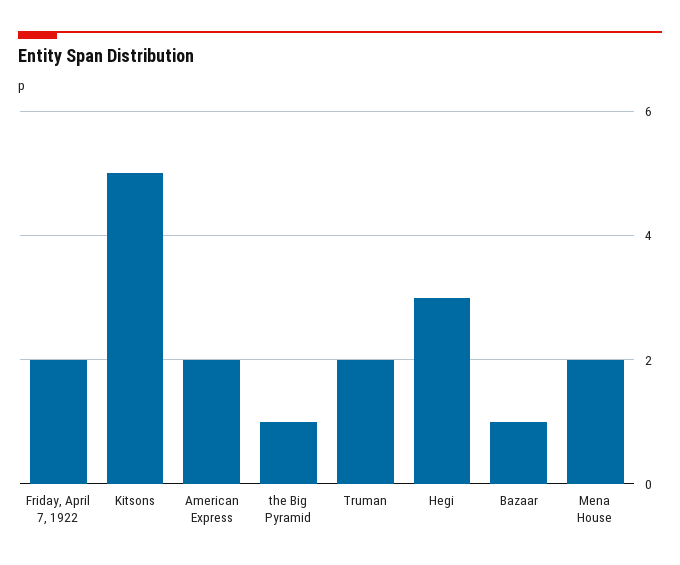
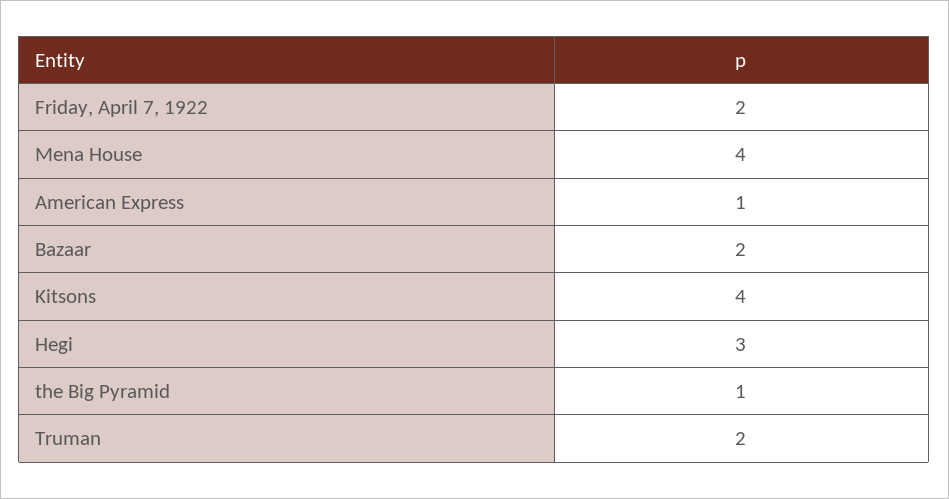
  {
    "Friday, April 7, 1922": 2,
-   "Kitsons": 5,
+   "Kitsons": 4,
-   "American Express": 2,
+   "American Express": 1,
    "the Big Pyramid": 1,
    "Truman": 2,
    "Hegi": 3,
-   "Bazaar": 1,
+   "Bazaar": 2,
-   "Mena House": 2
+   "Mena House": 4
  }

